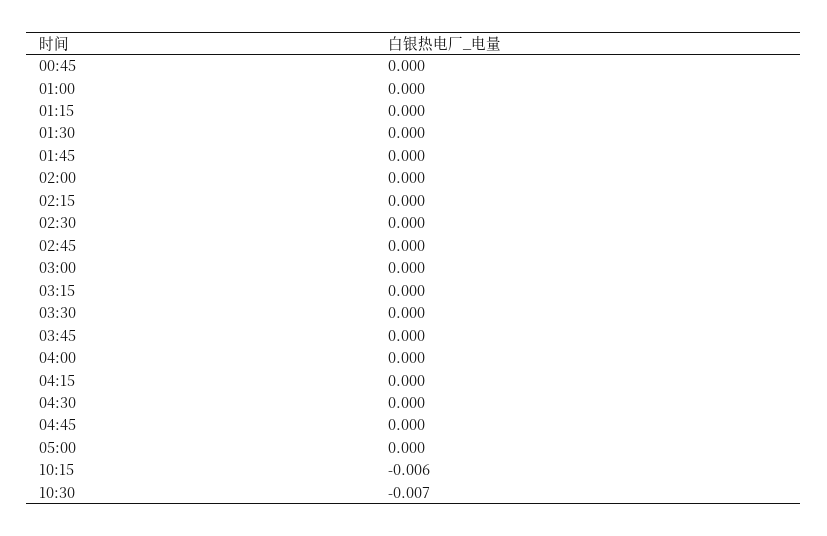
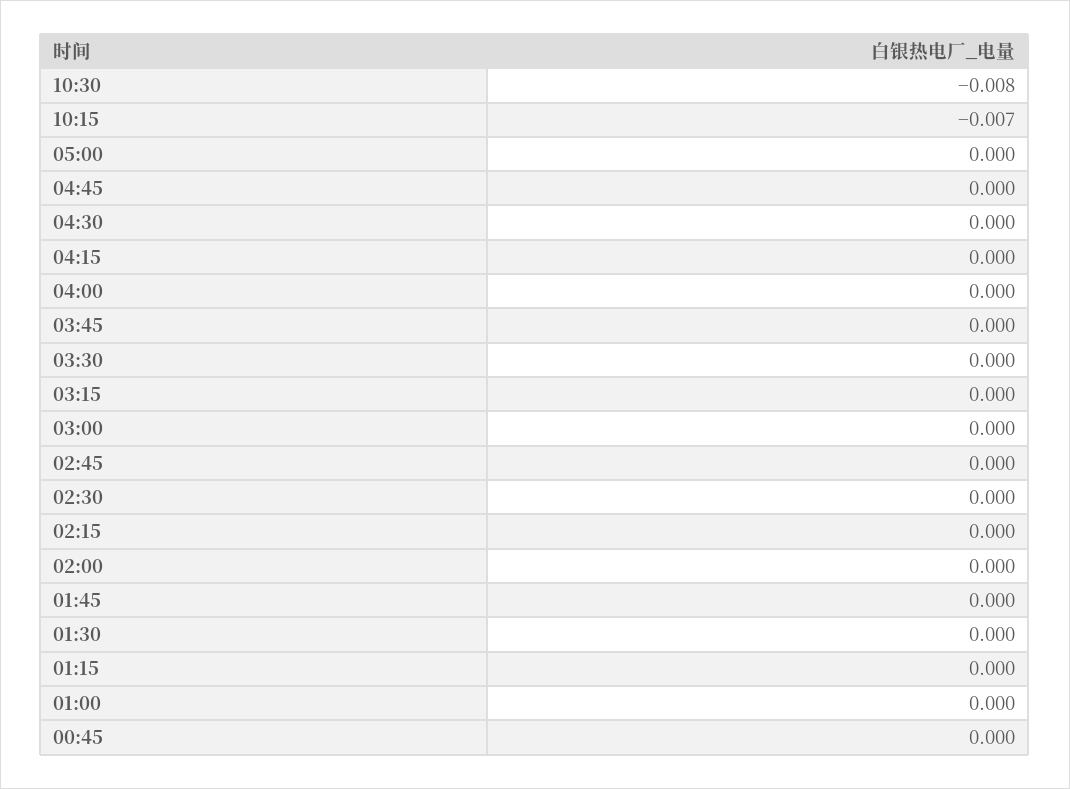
  {
    "00:45": 0,
    "01:00": 0,
    "01:15": 0,
    "01:30": 0,
    "01:45": 0,
    "02:00": 0,
    "02:15": 0,
    "02:30": 0,
    "02:45": 0,
    "03:00": 0,
    "03:15": 0,
    "03:30": 0,
    "03:45": 0,
    "04:00": 0,
    "04:15": 0,
    "04:30": 0,
    "04:45": 0,
    "05:00": 0,
-   "10:15": -0.006,
+   "10:15": -0.007,
-   "10:30": -0.007
+   "10:30": -0.008
  }

